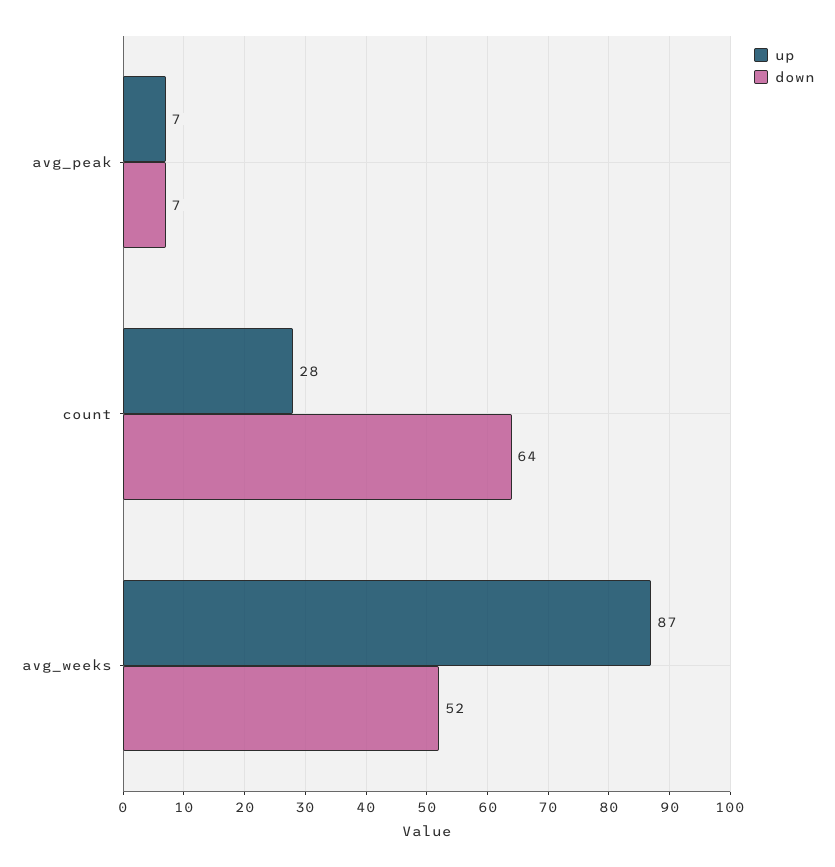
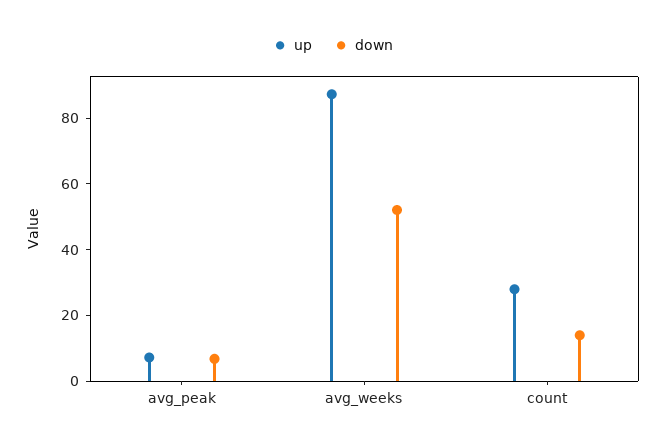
  {
    "up": {
      "avg_peak": 7,
      "count": 28,
      "avg_weeks": 87
    },
    "down": {
      "avg_peak": 7,
-     "count": 64,
+     "count": 15,
      "avg_weeks": 52
    }
  }

